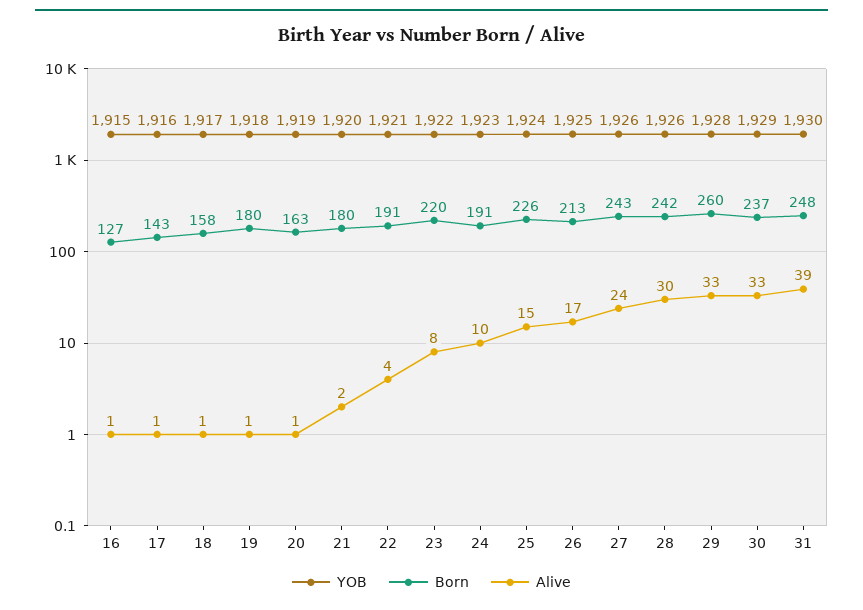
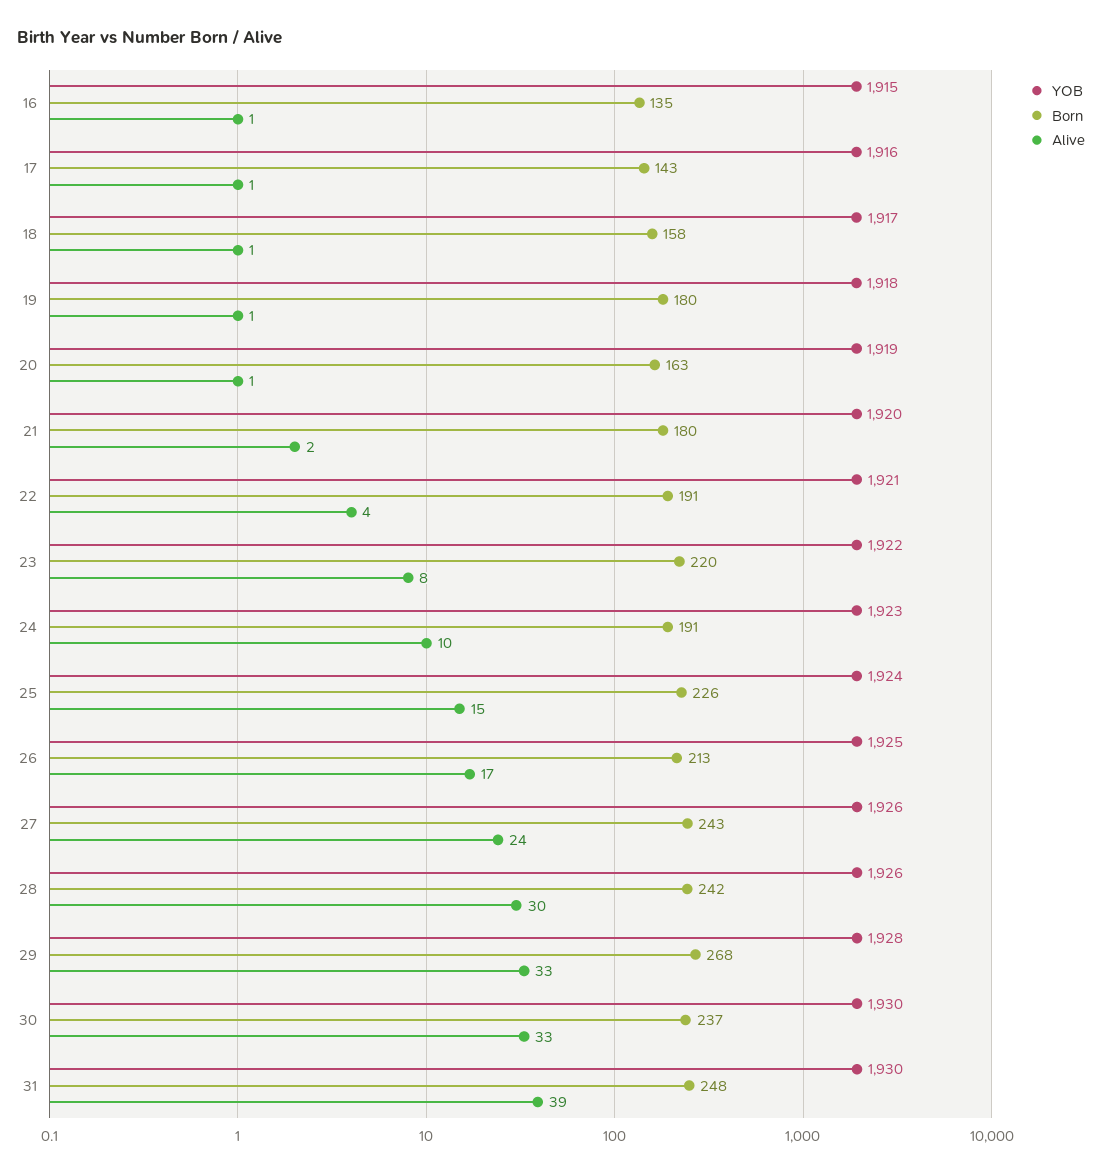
  {
    "YOB": {
      "16": 1915,
      "17": 1916,
      "18": 1917,
      "19": 1918,
      "20": 1919,
      "21": 1920,
      "22": 1921,
      "23": 1922,
      "24": 1923,
      "25": 1924,
      "26": 1925,
      "27": 1926,
      "28": 1926,
      "29": 1928,
-     "30": 1929,
+     "30": 1930,
      "31": 1930
    },
    "Born": {
-     "16": 127,
+     "16": 135,
      "17": 143,
      "18": 158,
      "19": 180,
      "20": 163,
      "21": 180,
      "22": 191,
      "23": 220,
      "24": 191,
      "25": 226,
      "26": 213,
      "27": 243,
      "28": 242,
-     "29": 260,
+     "29": 268,
      "30": 237,
      "31": 248
    },
    "Alive": {
      "16": 1,
      "17": 1,
      "18": 1,
      "19": 1,
      "20": 1,
      "21": 2,
      "22": 4,
      "23": 8,
      "24": 10,
      "25": 15,
      "26": 17,
      "27": 24,
      "28": 30,
      "29": 33,
      "30": 33,
      "31": 39
    }
  }

